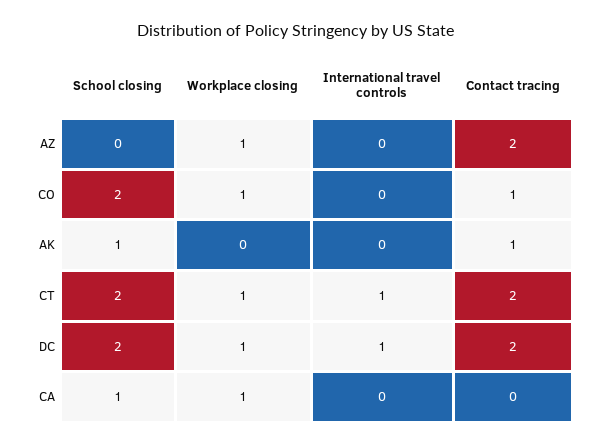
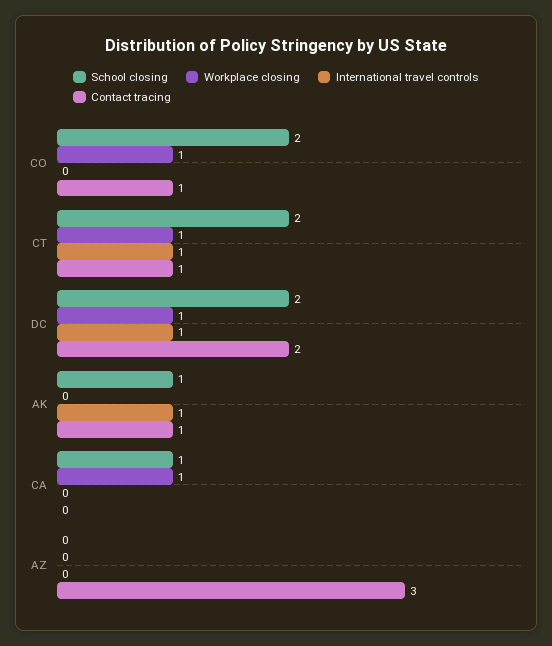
  {
    "School closing": {
      "AZ": 0,
      "CO": 2,
      "AK": 1,
      "CT": 2,
      "DC": 2,
      "CA": 1
    },
    "Workplace closing": {
-     "AZ": 1,
+     "AZ": 0,
      "CO": 1,
      "AK": 0,
      "CT": 1,
      "DC": 1,
      "CA": 1
    },
    "International travel controls": {
      "AZ": 0,
      "CO": 0,
-     "AK": 0,
+     "AK": 1,
      "CT": 1,
      "DC": 1,
      "CA": 0
    },
    "Contact tracing": {
-     "AZ": 2,
+     "AZ": 3,
      "CO": 1,
      "AK": 1,
-     "CT": 2,
+     "CT": 1,
      "DC": 2,
      "CA": 0
    }
  }

